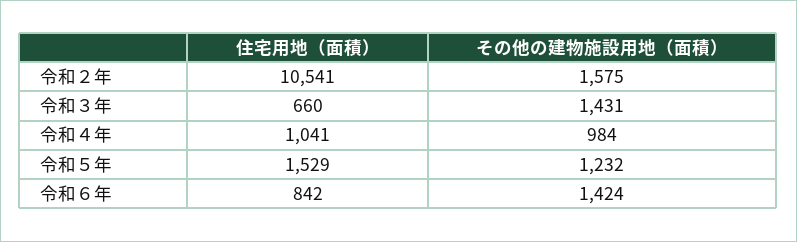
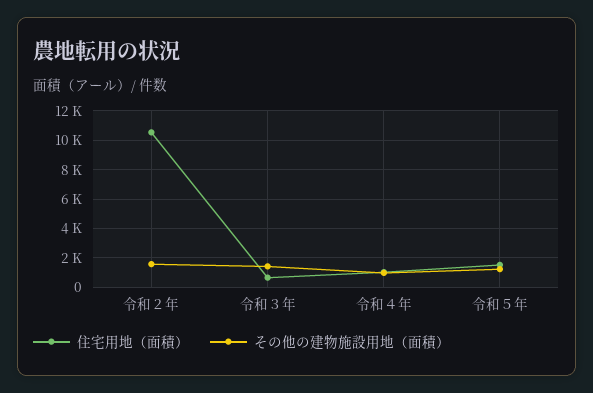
  {
    "住宅用地（面積）": {
      "令和２年": 10541,
      "令和３年": 660,
      "令和４年": 1041,
-     "令和５年": 1529,
+     "令和５年": 1529
-     "令和６年": 842
    },
    "その他の建物施設用地（面積）": {
      "令和２年": 1575,
      "令和３年": 1431,
      "令和４年": 984,
-     "令和５年": 1232,
+     "令和５年": 1232
-     "令和６年": 1424
    }
  }

